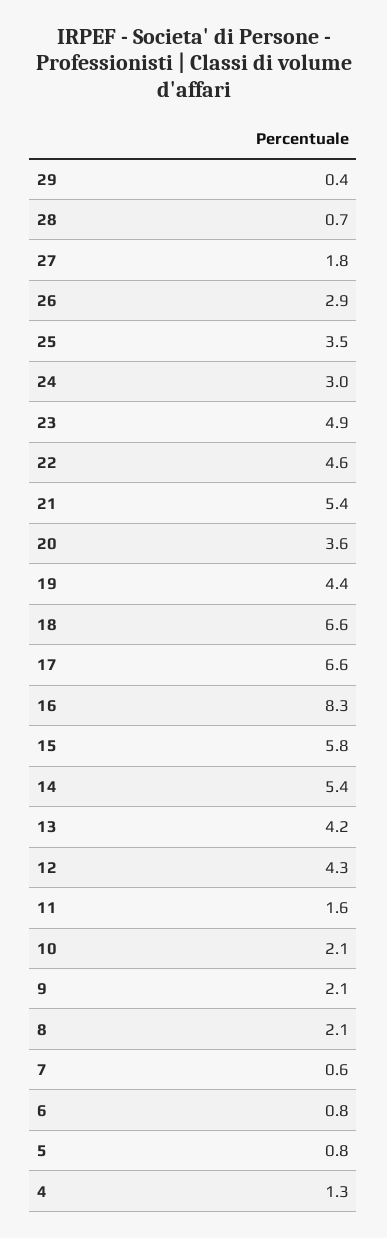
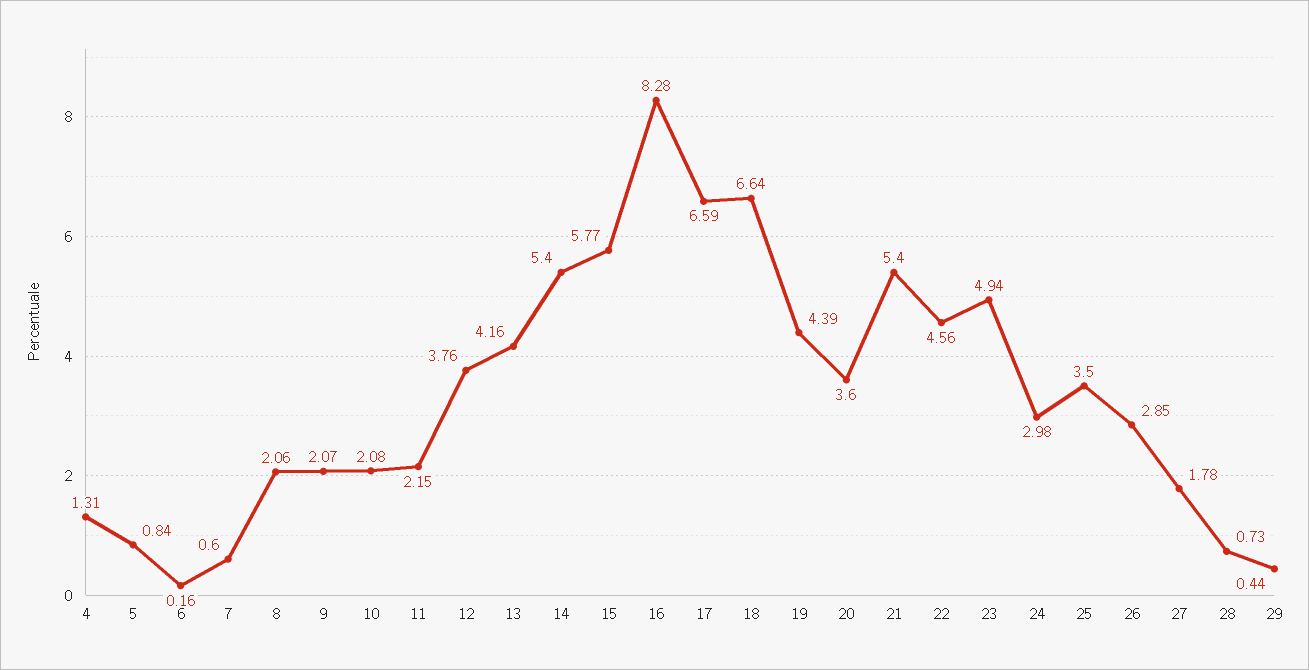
  {
    "29": 0.44,
    "28": 0.73,
    "27": 1.78,
    "26": 2.85,
    "25": 3.5,
    "24": 2.98,
    "23": 4.94,
    "22": 4.56,
    "21": 5.4,
    "20": 3.6,
    "19": 4.39,
    "18": 6.64,
    "17": 6.59,
    "16": 8.28,
    "15": 5.77,
    "14": 5.4,
    "13": 4.16,
-   "12": 4.3,
+   "12": 3.76,
-   "11": 1.6,
+   "11": 2.15,
    "10": 2.08,
    "9": 2.07,
    "8": 2.06,
    "7": 0.6,
-   "6": 0.8,
+   "6": 0.16,
    "5": 0.84,
    "4": 1.31
  }

